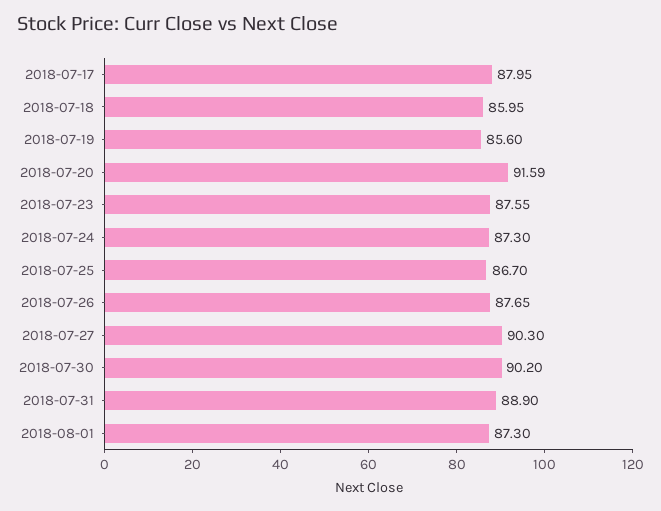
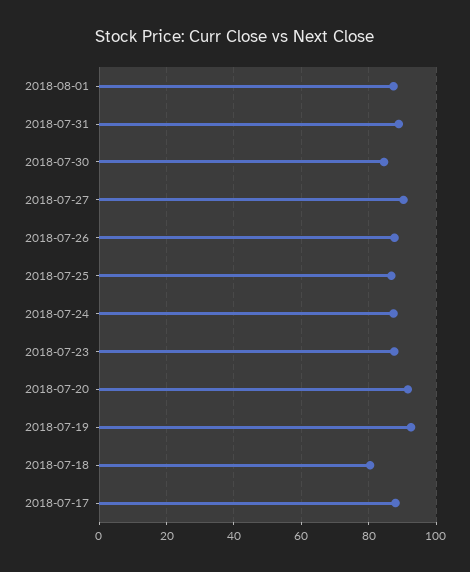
  {
    "2018-07-17": 87.95,
-   "2018-07-18": 85.95,
+   "2018-07-18": 80,
-   "2018-07-19": 85.6,
+   "2018-07-19": 92,
    "2018-07-20": 91.59,
    "2018-07-23": 87.55,
    "2018-07-24": 87.3,
    "2018-07-25": 86.7,
    "2018-07-26": 87.65,
    "2018-07-27": 90.3,
-   "2018-07-30": 90.2,
+   "2018-07-30": 84,
    "2018-07-31": 88.9,
    "2018-08-01": 87.3
  }

